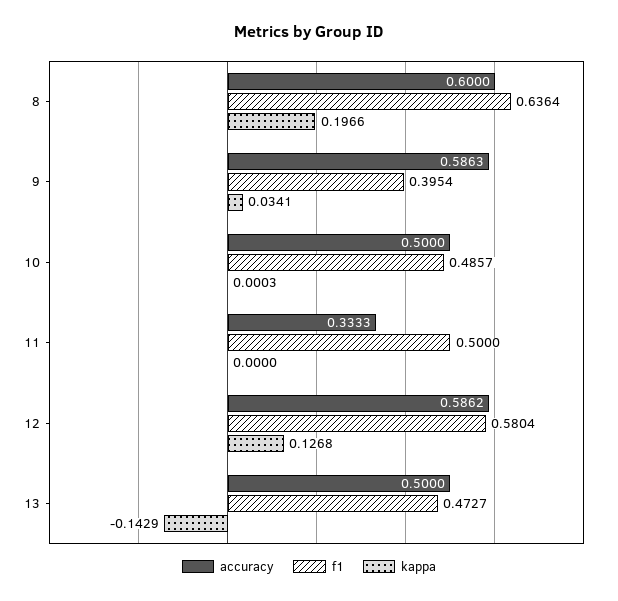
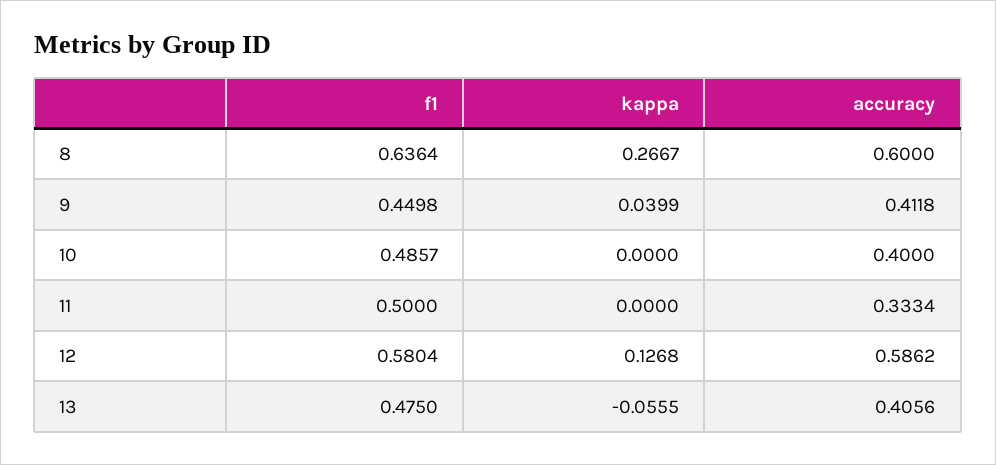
  {
    "accuracy": {
      "8": 0.6,
-     "9": 0.5863,
+     "9": 0.4118,
-     "10": 0.5,
+     "10": 0.4,
-     "11": 0.3333,
+     "11": 0.3334,
      "12": 0.5862,
-     "13": 0.5
+     "13": 0.4056
    },
    "f1": {
      "8": 0.6364,
-     "9": 0.3954,
+     "9": 0.4498,
      "10": 0.4857,
      "11": 0.5,
      "12": 0.5804,
-     "13": 0.4727
+     "13": 0.475
    },
    "kappa": {
-     "8": 0.1966,
+     "8": 0.2667,
-     "9": 0.0341,
+     "9": 0.0399,
-     "10": 0.0003,
+     "10": 0,
      "11": 0,
      "12": 0.1268,
-     "13": -0.1429
+     "13": -0.0555
    }
  }

